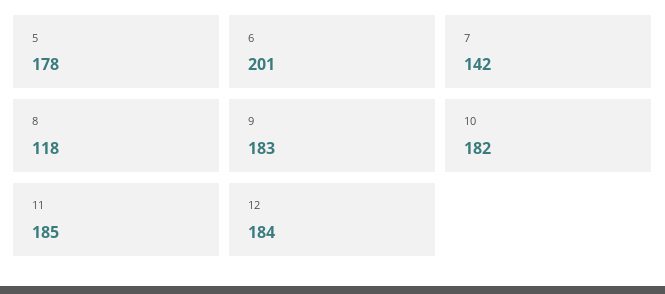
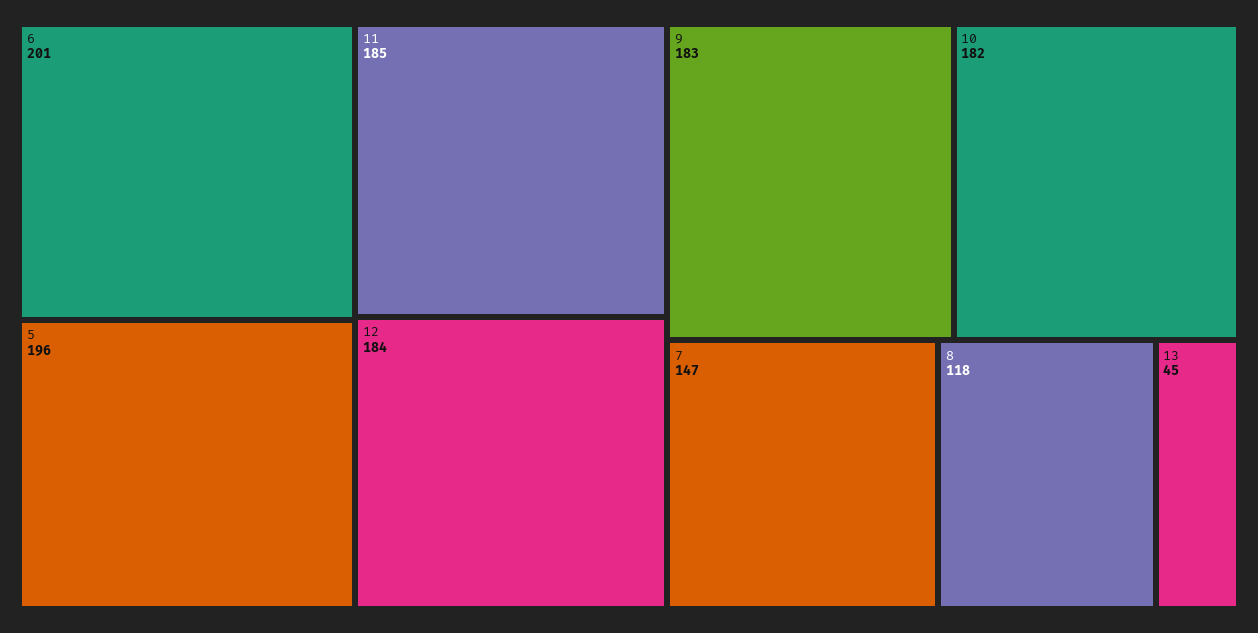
  {
-   "5": 178,
+   "5": 196,
    "6": 201,
-   "7": 142,
+   "7": 147,
    "8": 118,
    "9": 183,
    "10": 182,
    "11": 185,
-   "12": 184
+   "12": 184,
+   "13": 45
  }

